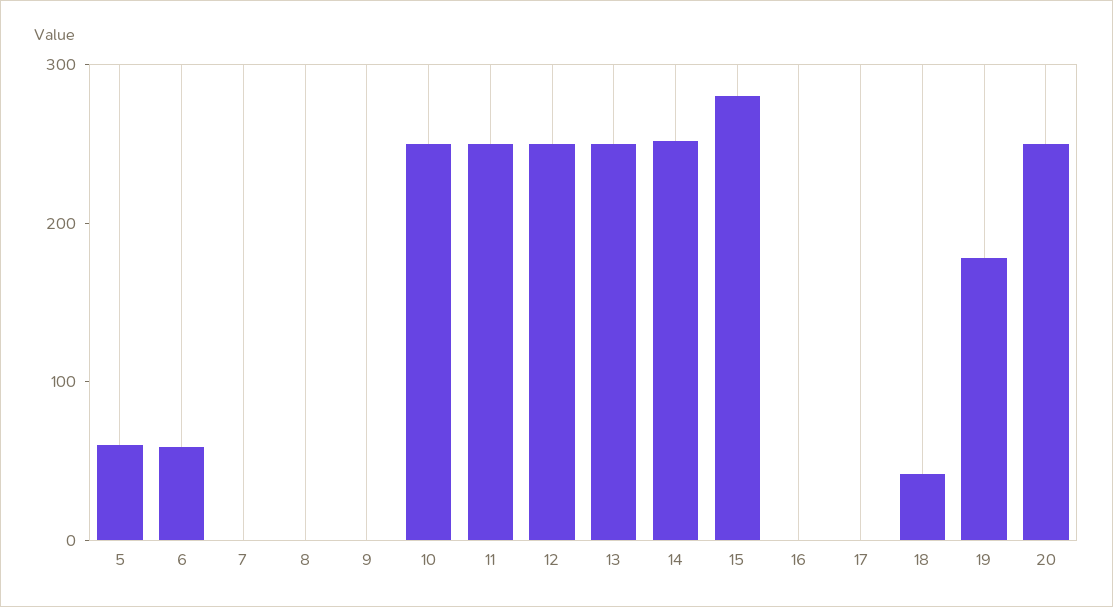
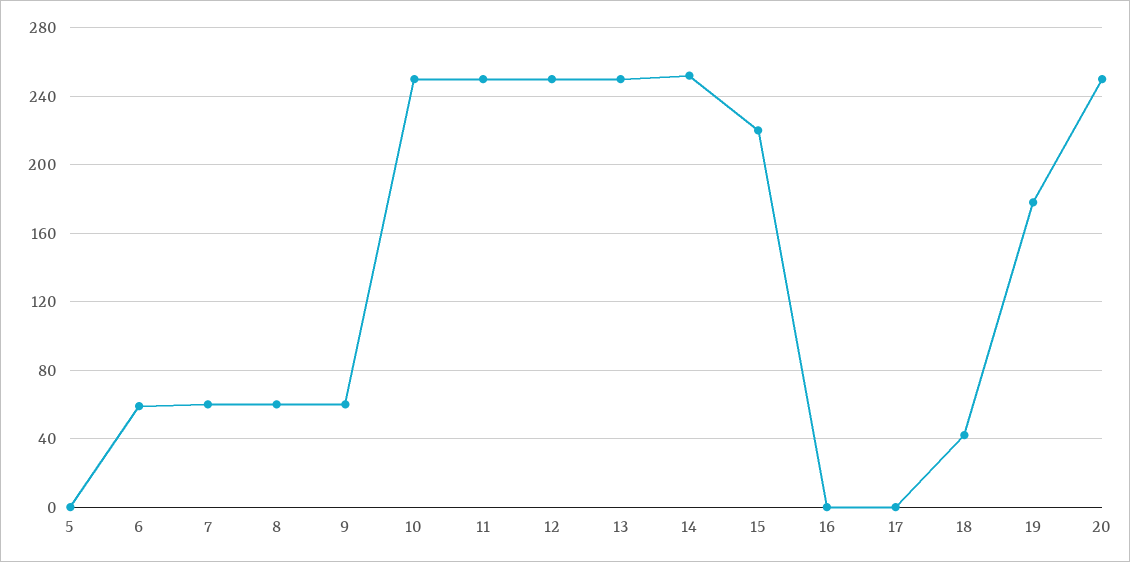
  {
-   "5": 60,
+   "5": 0,
    "6": 60,
-   "7": 0,
+   "7": 60,
-   "8": 0,
+   "8": 60,
-   "9": 0,
+   "9": 60,
    "10": 250,
    "11": 250,
    "12": 250,
    "13": 250,
    "14": 250,
-   "15": 280,
+   "15": 220,
    "16": 0,
    "17": 0,
    "18": 40,
    "19": 180,
    "20": 250
  }

